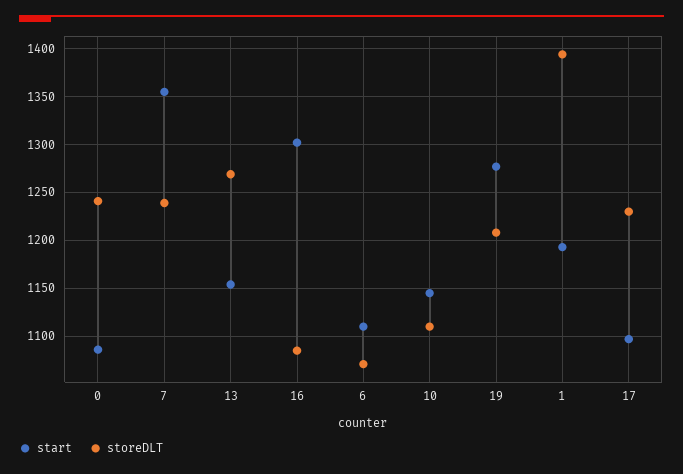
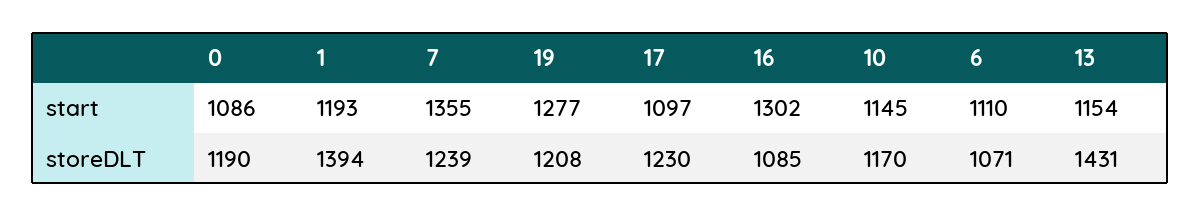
  {
    "start": {
      "0": 1086,
      "7": 1355,
      "13": 1154,
      "16": 1302,
      "6": 1110,
      "10": 1145,
      "19": 1277,
      "1": 1193,
      "17": 1097
    },
    "storeDLT": {
-     "0": 1240,
+     "0": 1190,
      "7": 1239,
-     "13": 1270,
+     "13": 1431,
      "16": 1085,
      "6": 1071,
-     "10": 1110,
+     "10": 1170,
      "19": 1208,
      "1": 1394,
      "17": 1230
    }
  }

